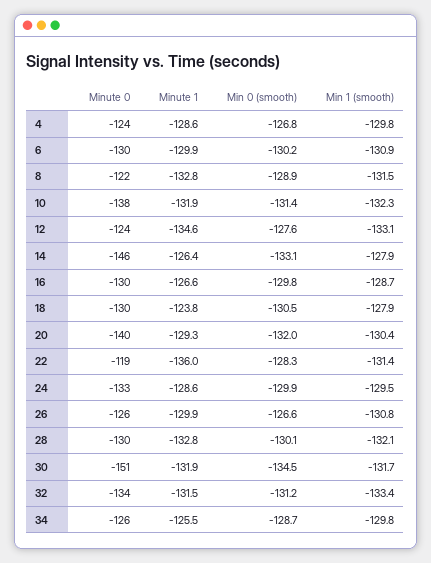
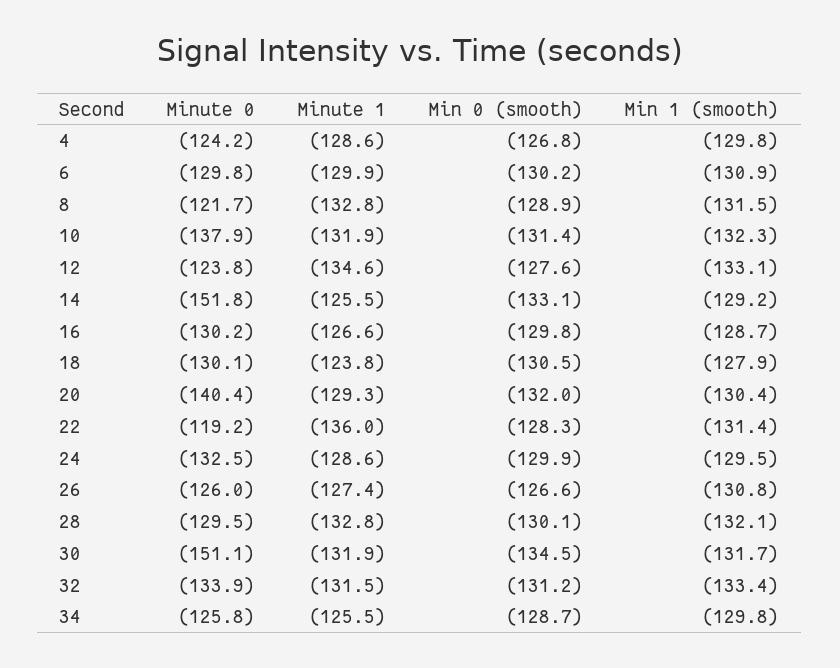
  {
    "Minute 0": {
      "4": -124.2,
      "6": -129.8,
      "8": -121.7,
      "10": -137.9,
      "12": -123.8,
-     "14": -146,
+     "14": -151.8,
      "16": -130.2,
      "18": -130.1,
      "20": -140.4,
      "22": -119.2,
      "24": -132.5,
      "26": -126,
      "28": -129.5,
      "30": -151.1,
      "32": -133.9,
      "34": -125.8
    },
    "Minute 1": {
      "4": -128.6,
      "6": -129.9,
      "8": -132.8,
      "10": -131.9,
      "12": -134.6,
-     "14": -126.4,
+     "14": -125.5,
      "16": -126.6,
      "18": -123.8,
      "20": -129.3,
      "22": -136,
      "24": -128.6,
-     "26": -129.9,
+     "26": -127.4,
      "28": -132.8,
      "30": -131.9,
      "32": -131.5,
      "34": -125.5
    },
    "Min 0 (smooth)": {
      "4": -126.8,
      "6": -130.2,
      "8": -128.9,
      "10": -131.4,
      "12": -127.6,
      "14": -133.1,
      "16": -129.8,
      "18": -130.5,
      "20": -132,
      "22": -128.3,
      "24": -129.9,
      "26": -126.6,
      "28": -130.1,
      "30": -134.5,
      "32": -131.2,
      "34": -128.7
    },
    "Min 1 (smooth)": {
      "4": -129.8,
      "6": -130.9,
      "8": -131.5,
      "10": -132.3,
      "12": -133.1,
-     "14": -127.9,
+     "14": -129.2,
      "16": -128.7,
      "18": -127.9,
      "20": -130.4,
      "22": -131.4,
      "24": -129.5,
      "26": -130.8,
      "28": -132.1,
      "30": -131.7,
      "32": -133.4,
      "34": -129.8
    }
  }

